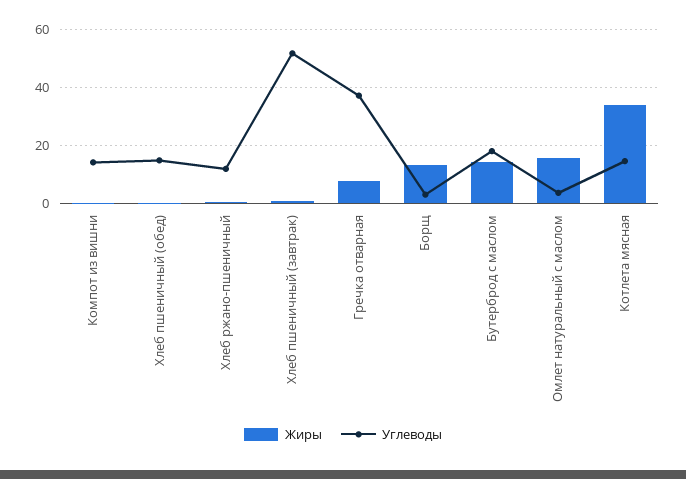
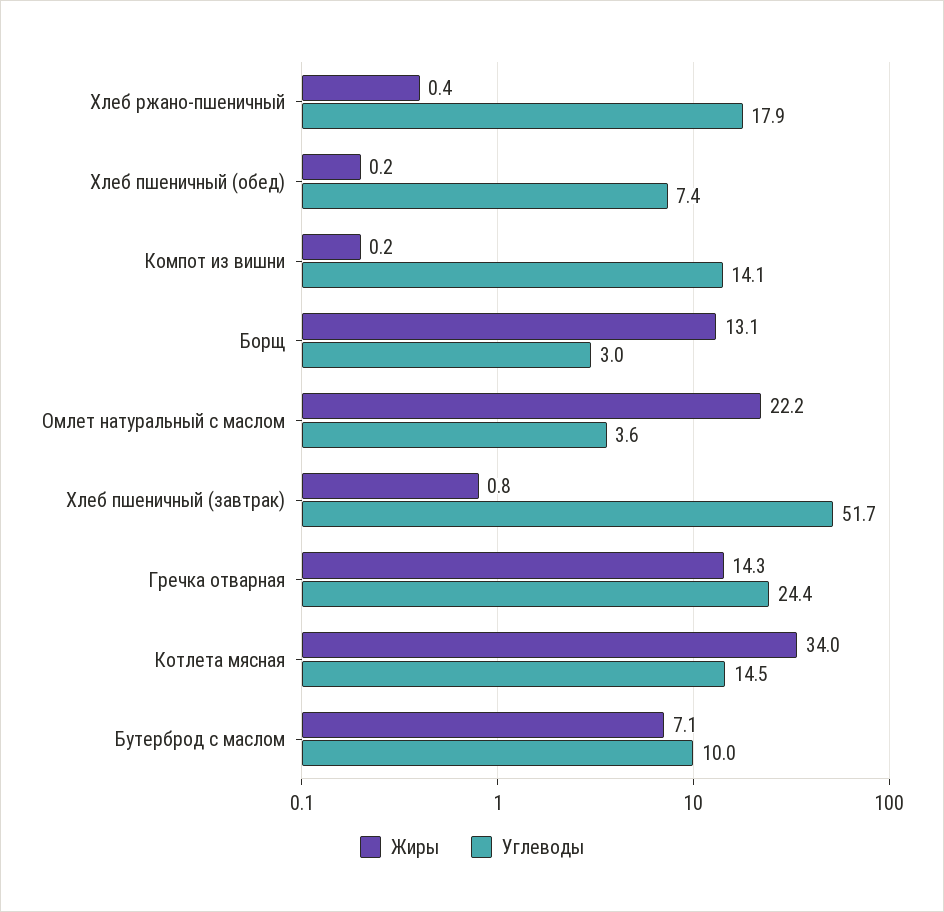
  {
    "Жиры": {
      "Компот из вишни": 0.2,
      "Хлеб пшеничный (обед)": 0.2,
      "Хлеб ржано-пшеничный": 0.4,
      "Хлеб пшеничный (завтрак)": 0.8,
-     "Гречка отварная": 7.5,
+     "Гречка отварная": 14.3,
      "Борщ": 13.1,
-     "Бутерброд с маслом": 15,
+     "Бутерброд с маслом": 7.1,
-     "Омлет натуральный с маслом": 15,
+     "Омлет натуральный с маслом": 22.2,
      "Котлета мясная": 34
    },
    "Углеводы": {
      "Компот из вишни": 14.1,
-     "Хлеб пшеничный (обед)": 15,
+     "Хлеб пшеничный (обед)": 7.4,
-     "Хлеб ржано-пшеничный": 12.5,
+     "Хлеб ржано-пшеничный": 17.9,
      "Хлеб пшеничный (завтрак)": 51.7,
-     "Гречка отварная": 37.5,
+     "Гречка отварная": 24.4,
      "Борщ": 3,
-     "Бутерброд с маслом": 17.5,
+     "Бутерброд с маслом": 10,
      "Омлет натуральный с маслом": 3.6,
      "Котлета мясная": 14.5
    }
  }

